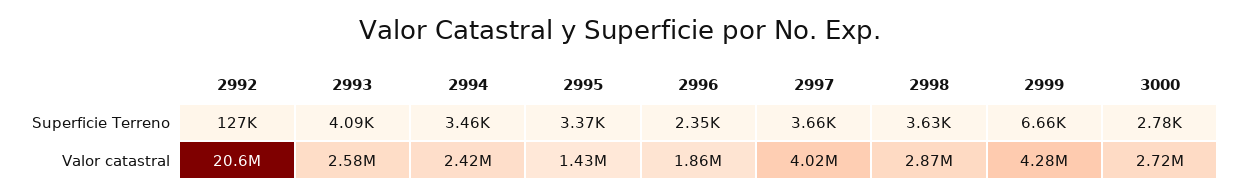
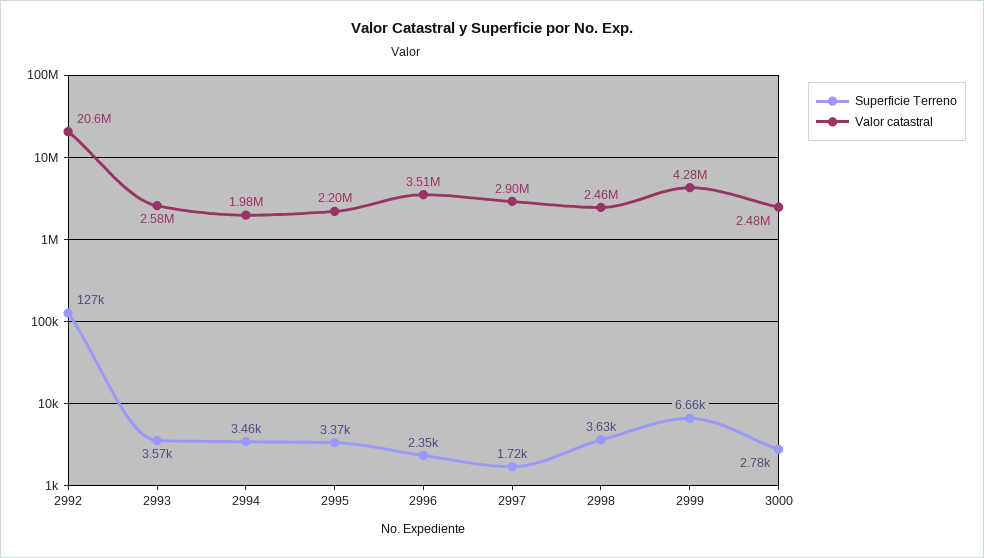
  {
    "Superficie Terreno": {
      "2992": 127000,
-     "2993": 4090,
+     "2993": 3570,
      "2994": 3460,
      "2995": 3370,
      "2996": 2350,
-     "2997": 3660,
+     "2997": 1720,
      "2998": 3630,
      "2999": 6660,
      "3000": 2780
    },
    "Valor catastral": {
      "2992": 20600000,
      "2993": 2580000,
-     "2994": 2420000,
+     "2994": 1980000,
-     "2995": 1430000,
+     "2995": 2200000,
-     "2996": 1860000,
+     "2996": 3510000,
-     "2997": 4020000,
+     "2997": 2900000,
-     "2998": 2870000,
+     "2998": 2460000,
      "2999": 4280000,
-     "3000": 2720000
+     "3000": 2480000
    }
  }

